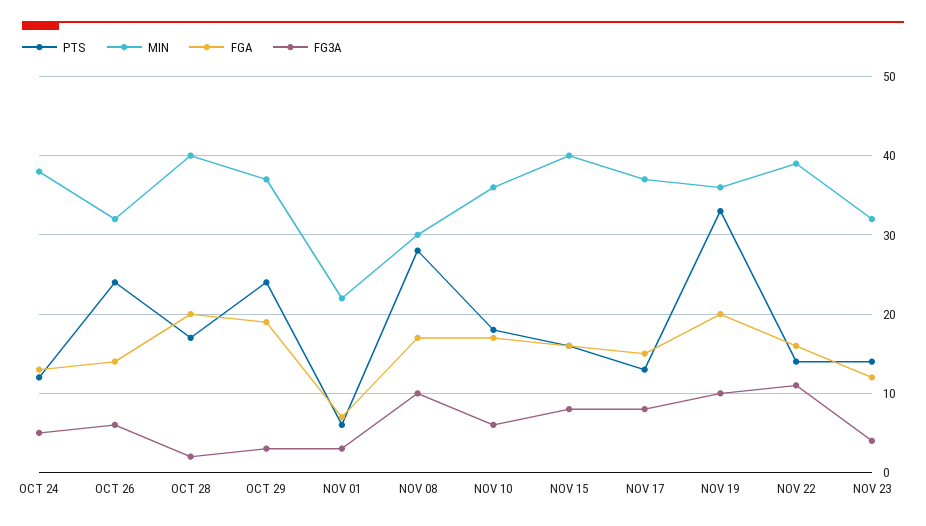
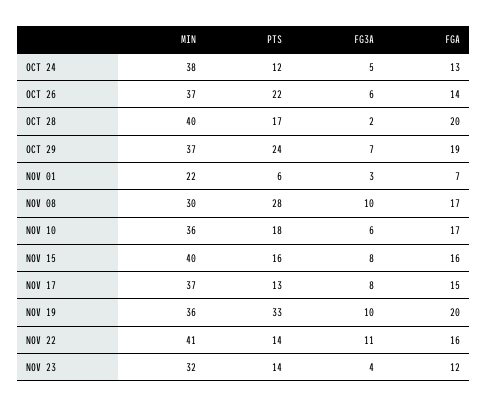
  {
    "PTS": {
      "OCT 24": 12,
-     "OCT 26": 24,
+     "OCT 26": 22,
      "OCT 28": 17,
      "OCT 29": 24,
      "NOV 01": 6,
      "NOV 08": 28,
      "NOV 10": 18,
      "NOV 15": 16,
      "NOV 17": 13,
      "NOV 19": 33,
      "NOV 22": 14,
      "NOV 23": 14
    },
    "MIN": {
      "OCT 24": 38,
-     "OCT 26": 32,
+     "OCT 26": 37,
      "OCT 28": 40,
      "OCT 29": 37,
      "NOV 01": 22,
      "NOV 08": 30,
      "NOV 10": 36,
      "NOV 15": 40,
      "NOV 17": 37,
      "NOV 19": 36,
-     "NOV 22": 39,
+     "NOV 22": 41,
      "NOV 23": 32
    },
    "FGA": {
      "OCT 24": 13,
      "OCT 26": 14,
      "OCT 28": 20,
      "OCT 29": 19,
      "NOV 01": 7,
      "NOV 08": 17,
      "NOV 10": 17,
      "NOV 15": 16,
      "NOV 17": 15,
      "NOV 19": 20,
      "NOV 22": 16,
      "NOV 23": 12
    },
    "FG3A": {
      "OCT 24": 5,
      "OCT 26": 6,
      "OCT 28": 2,
-     "OCT 29": 3,
+     "OCT 29": 7,
      "NOV 01": 3,
      "NOV 08": 10,
      "NOV 10": 6,
      "NOV 15": 8,
      "NOV 17": 8,
      "NOV 19": 10,
      "NOV 22": 11,
      "NOV 23": 4
    }
  }

